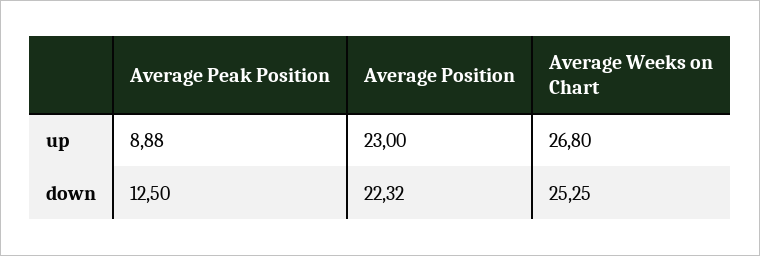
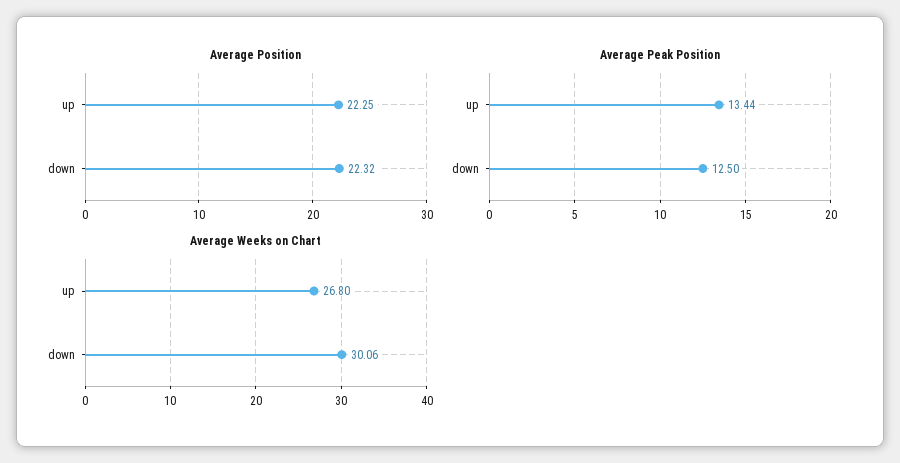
  {
    "Average Peak Position": {
-     "up": 8.88,
+     "up": 13.44,
      "down": 12.5
    },
    "Average Position": {
-     "up": 23,
+     "up": 22.25,
      "down": 22.32
    },
    "Average Weeks on Chart": {
      "up": 26.8,
-     "down": 25.25
+     "down": 30.06
    }
  }

